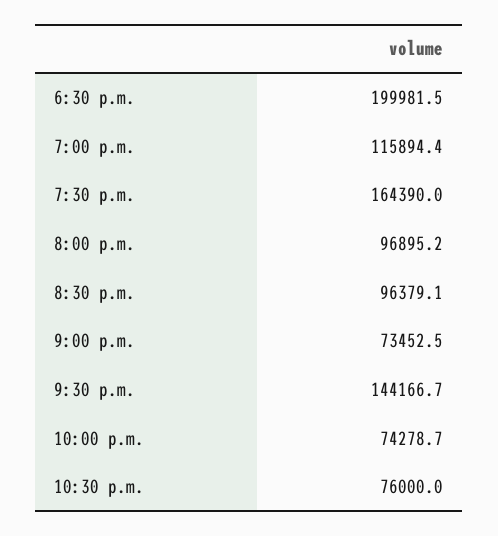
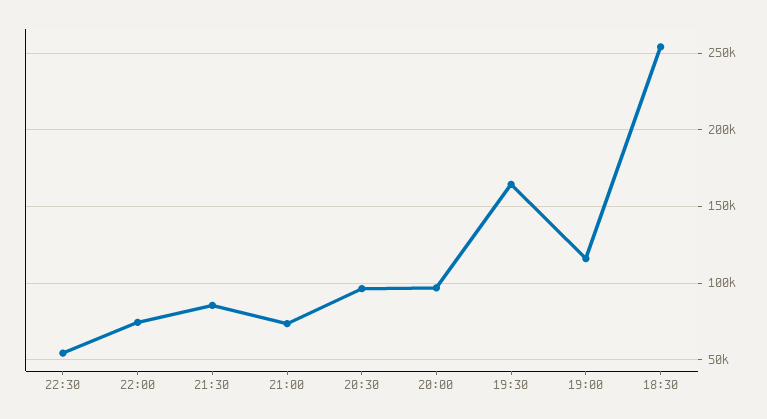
  {
-   "6:30 p.m.": 199981.5,
+   "6:30 p.m.": 255000,
    "7:00 p.m.": 115894.4,
    "7:30 p.m.": 164390,
    "8:00 p.m.": 96895.2,
    "8:30 p.m.": 96379.1,
    "9:00 p.m.": 73452.5,
-   "9:30 p.m.": 144166.7,
+   "9:30 p.m.": 85000,
    "10:00 p.m.": 74278.7,
-   "10:30 p.m.": 76000
+   "10:30 p.m.": 55000
  }

